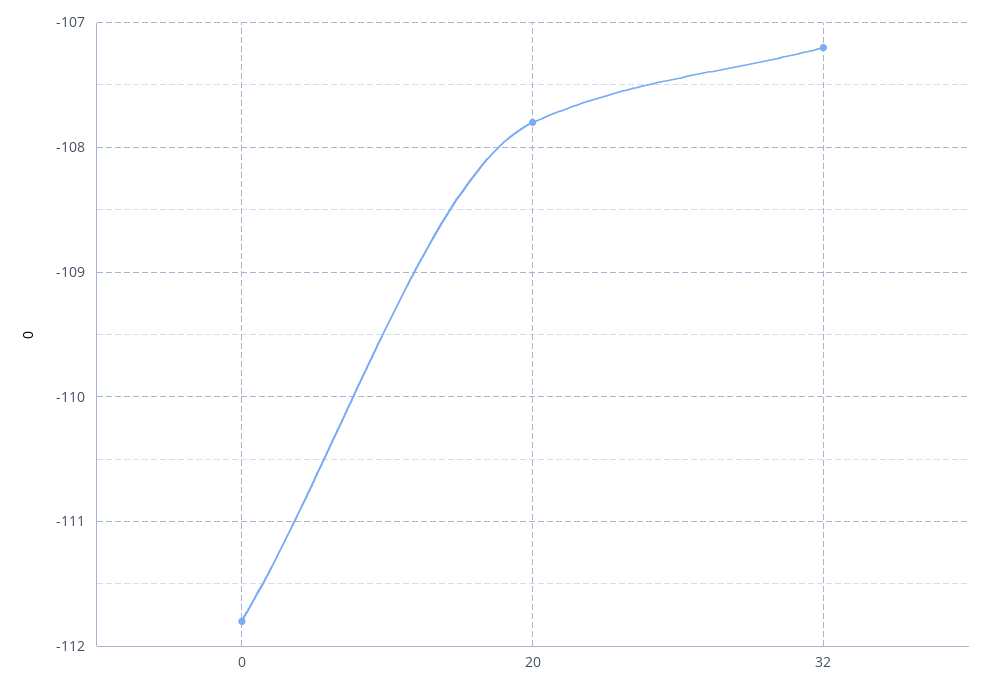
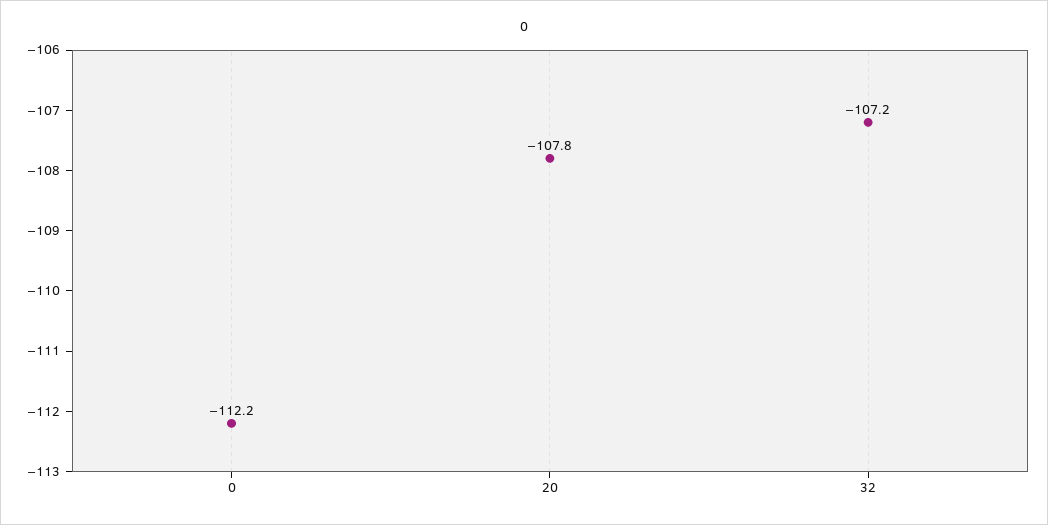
  {
-   "0": -111.8,
+   "0": -112.2,
    "20": -107.8,
    "32": -107.2
  }

